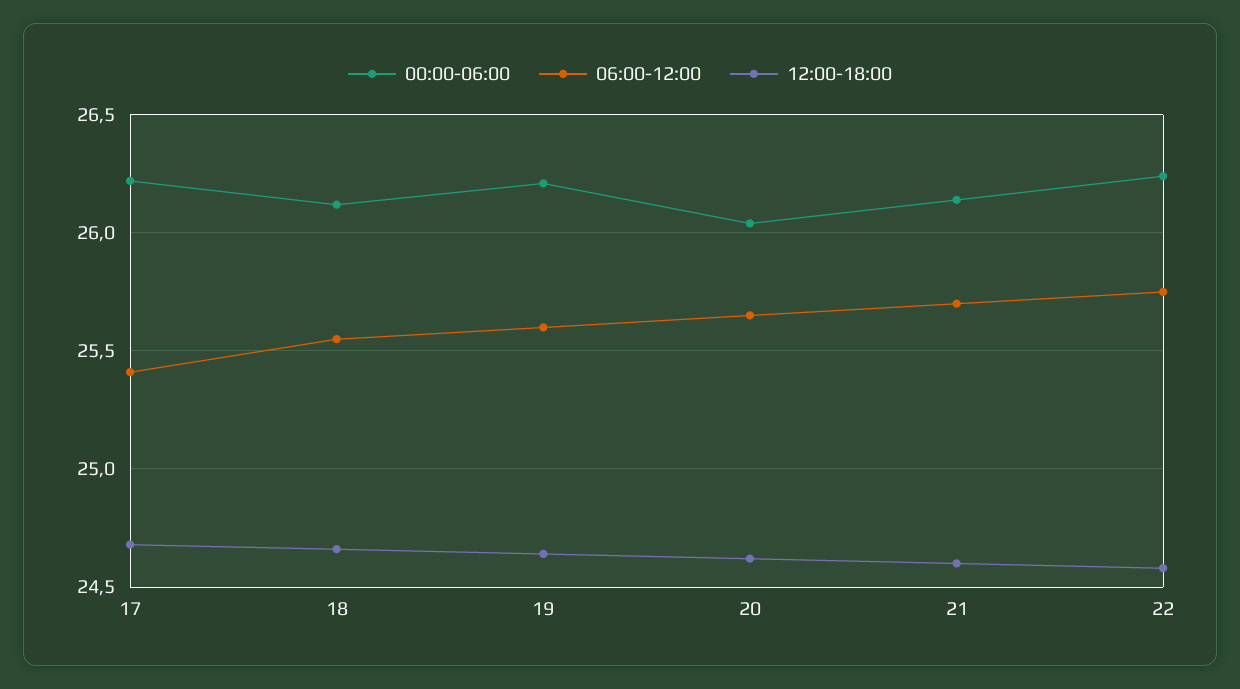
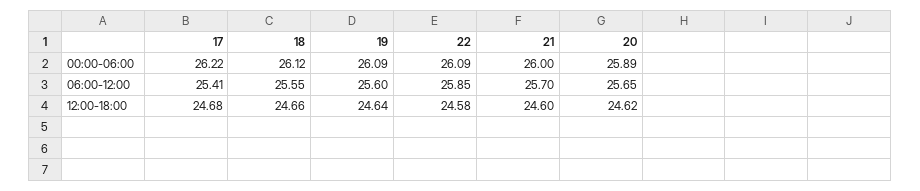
  {
    "00:00-06:00": {
      "17": 26.22,
      "18": 26.12,
-     "19": 26.2,
+     "19": 26.09,
-     "20": 26.05,
+     "20": 25.89,
-     "21": 26.15,
+     "21": 26,
-     "22": 26.25
+     "22": 26.09
    },
    "06:00-12:00": {
      "17": 25.41,
      "18": 25.55,
      "19": 25.6,
      "20": 25.65,
      "21": 25.7,
-     "22": 25.75
+     "22": 25.85
    },
    "12:00-18:00": {
      "17": 24.68,
      "18": 24.66,
      "19": 24.64,
      "20": 24.62,
      "21": 24.6,
      "22": 24.58
    }
  }

